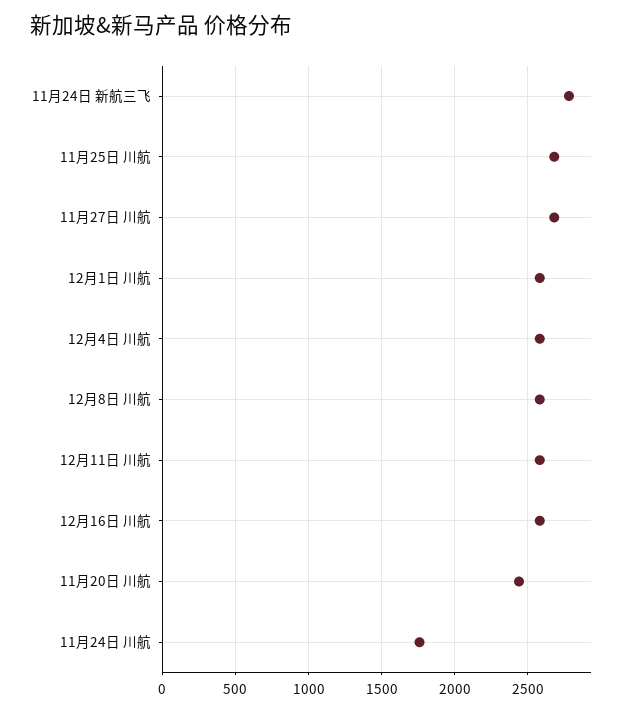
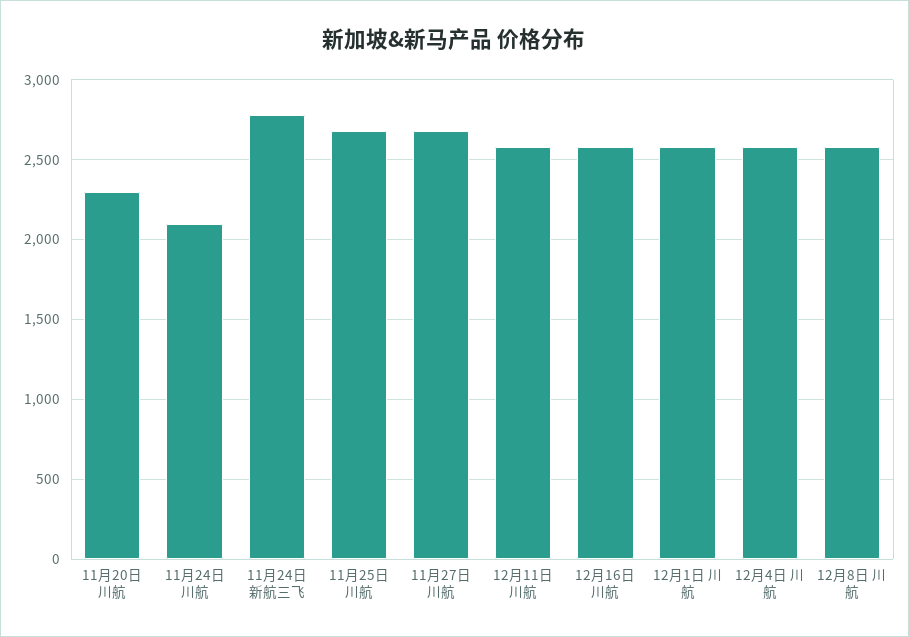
  {
    "11月24日 新航三飞": 2800,
    "11月25日 川航": 2700,
    "11月27日 川航": 2700,
    "12月1日 川航": 2600,
    "12月4日 川航": 2600,
    "12月8日 川航": 2600,
    "12月11日 川航": 2600,
    "12月16日 川航": 2600,
-   "11月20日 川航": 2450,
+   "11月20日 川航": 2300,
-   "11月24日 川航": 1750
+   "11月24日 川航": 2100
  }

